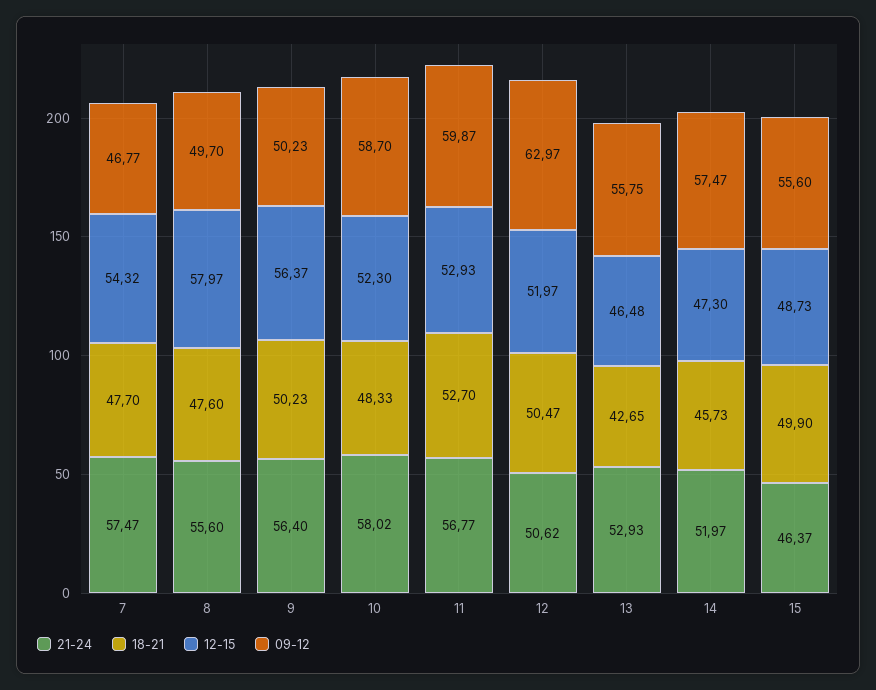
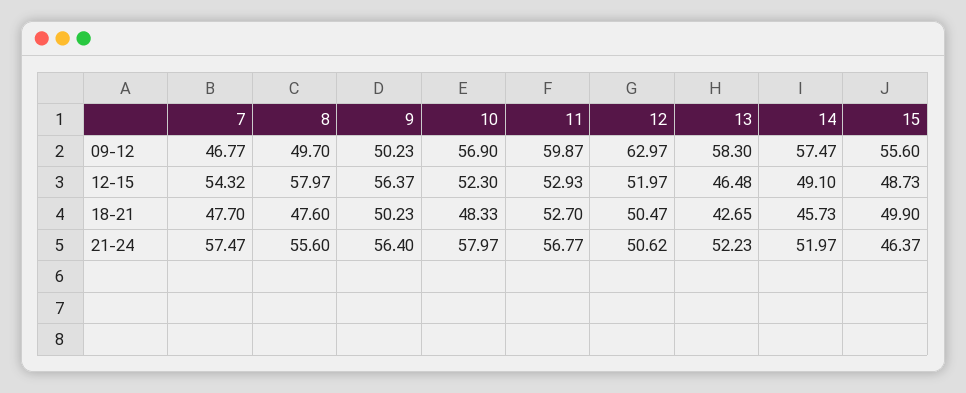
  {
    "21-24": {
      "7": 57.47,
      "8": 55.6,
      "9": 56.4,
-     "10": 58.02,
+     "10": 57.97,
      "11": 56.77,
      "12": 50.62,
-     "13": 52.93,
+     "13": 52.23,
      "14": 51.97,
      "15": 46.37
    },
    "18-21": {
      "7": 47.7,
      "8": 47.6,
      "9": 50.23,
      "10": 48.33,
      "11": 52.7,
      "12": 50.47,
      "13": 42.65,
      "14": 45.73,
      "15": 49.9
    },
    "12-15": {
      "7": 54.32,
      "8": 57.97,
      "9": 56.37,
      "10": 52.3,
      "11": 52.93,
      "12": 51.97,
      "13": 46.48,
-     "14": 47.3,
+     "14": 49.1,
      "15": 48.73
    },
    "09-12": {
      "7": 46.77,
      "8": 49.7,
      "9": 50.23,
-     "10": 58.7,
+     "10": 56.9,
      "11": 59.87,
      "12": 62.97,
-     "13": 55.75,
+     "13": 58.3,
      "14": 57.47,
      "15": 55.6
    }
  }

